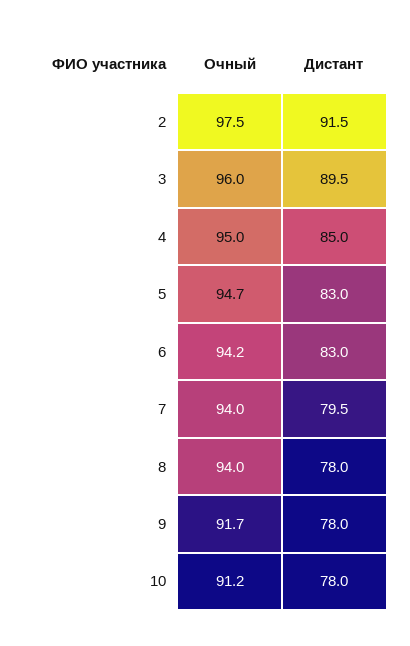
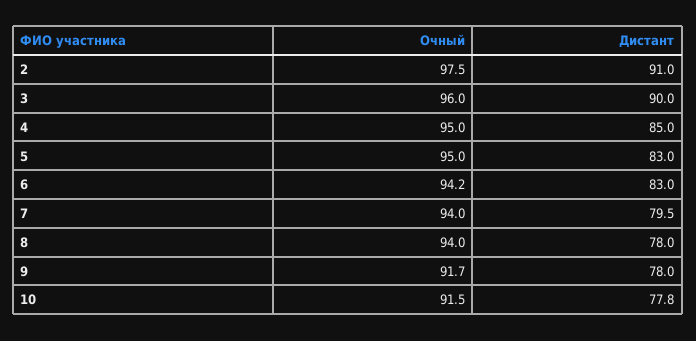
  {
    "Очный": {
      "2": 97.5,
      "3": 96,
      "4": 95,
-     "5": 94.7,
+     "5": 95,
      "6": 94.2,
      "7": 94,
      "8": 94,
      "9": 91.7,
-     "10": 91.2
+     "10": 91.5
    },
    "Дистант": {
-     "2": 91.5,
+     "2": 91,
-     "3": 89.5,
+     "3": 90,
      "4": 85,
      "5": 83,
      "6": 83,
      "7": 79.5,
      "8": 78,
      "9": 78,
-     "10": 78
+     "10": 77.8
    }
  }

